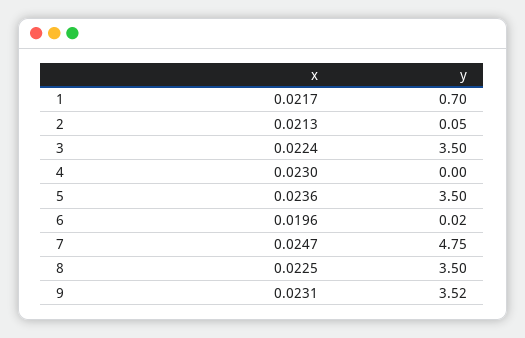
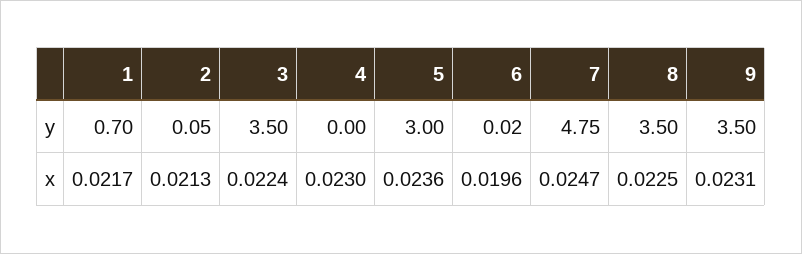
  {
    "x": {
      "1": 0.0217,
      "2": 0.0213,
      "3": 0.0224,
      "4": 0.023,
      "5": 0.0236,
      "6": 0.0196,
      "7": 0.0247,
      "8": 0.0225,
      "9": 0.0231
    },
    "y": {
      "1": 0.7,
      "2": 0.05,
      "3": 3.5,
      "4": 0,
-     "5": 3.5,
+     "5": 3,
      "6": 0.02,
      "7": 4.75,
      "8": 3.5,
-     "9": 3.52
+     "9": 3.5
    }
  }

